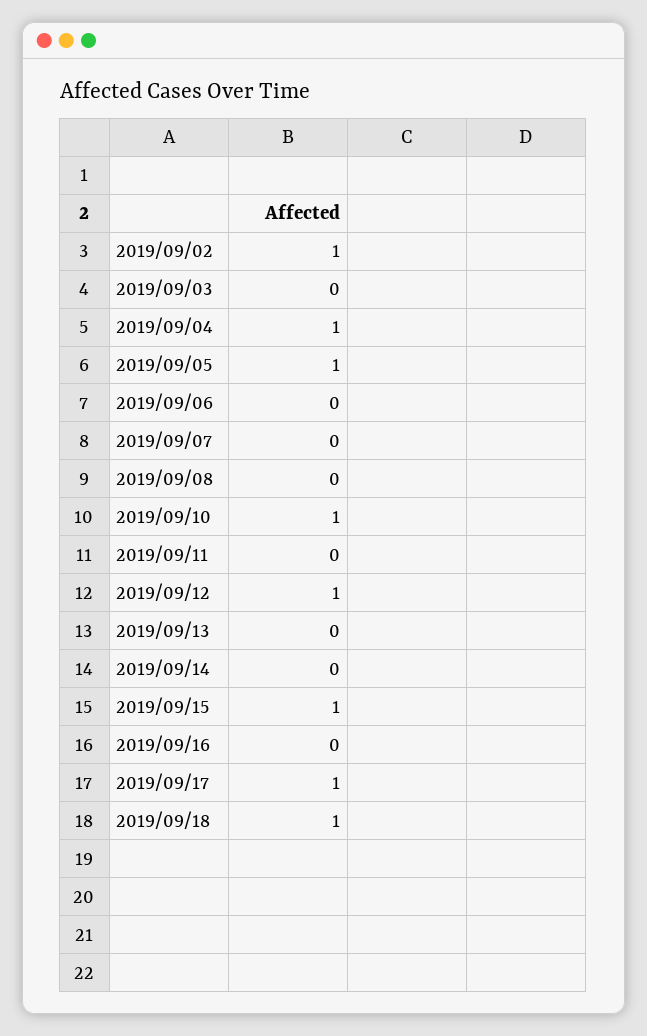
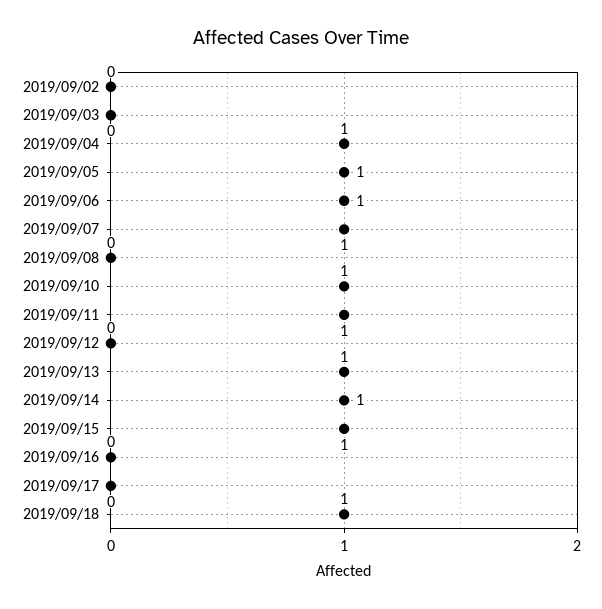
  {
-   "2019/09/02": 1,
+   "2019/09/02": 0,
    "2019/09/03": 0,
    "2019/09/04": 1,
    "2019/09/05": 1,
-   "2019/09/06": 0,
+   "2019/09/06": 1,
-   "2019/09/07": 0,
+   "2019/09/07": 1,
    "2019/09/08": 0,
    "2019/09/10": 1,
-   "2019/09/11": 0,
+   "2019/09/11": 1,
-   "2019/09/12": 1,
+   "2019/09/12": 0,
-   "2019/09/13": 0,
+   "2019/09/13": 1,
-   "2019/09/14": 0,
+   "2019/09/14": 1,
    "2019/09/15": 1,
    "2019/09/16": 0,
-   "2019/09/17": 1,
+   "2019/09/17": 0,
    "2019/09/18": 1
  }

